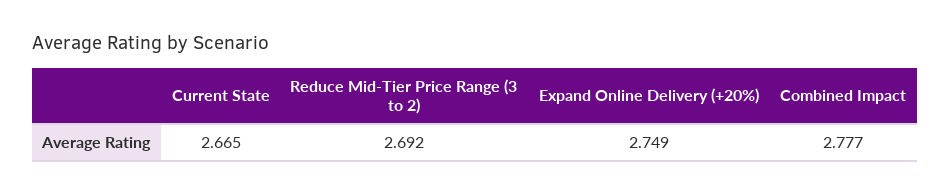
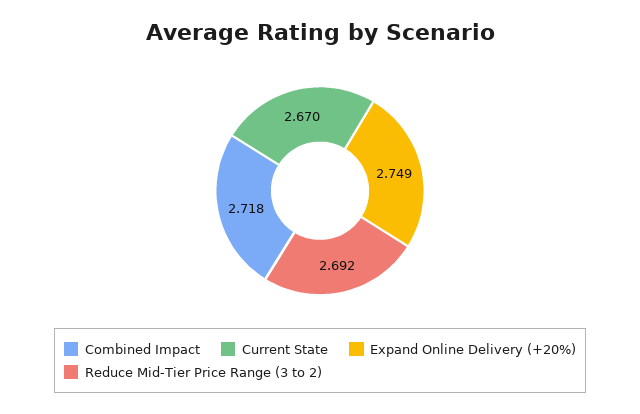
  {
-   "Current State": 2.665,
+   "Current State": 2.67,
    "Reduce Mid-Tier Price Range (3 to 2)": 2.692,
    "Expand Online Delivery (+20%)": 2.749,
-   "Combined Impact": 2.777
+   "Combined Impact": 2.718
  }

